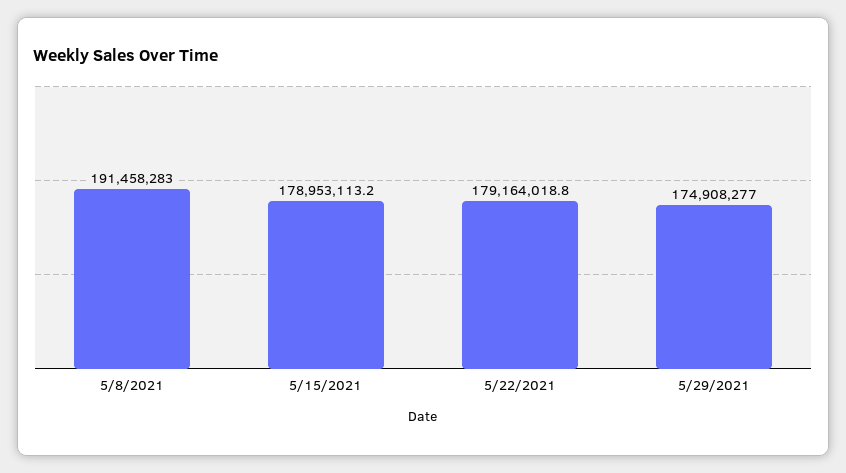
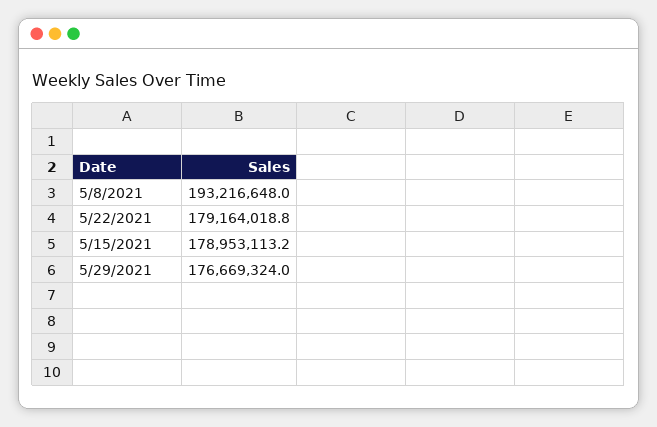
  {
-   "5/8/2021": 191458283,
+   "5/8/2021": 193216648,
    "5/15/2021": 178953113.2,
    "5/22/2021": 179164018.8,
-   "5/29/2021": 174908277
+   "5/29/2021": 176669324
  }

